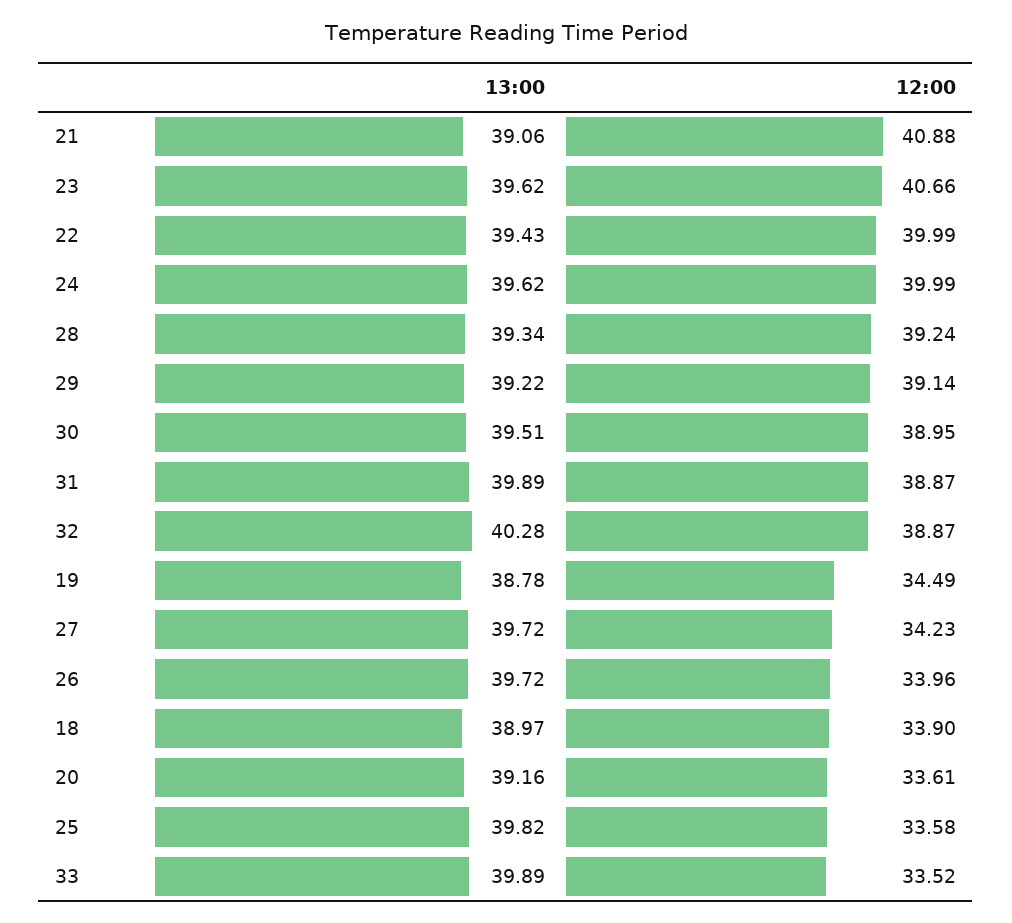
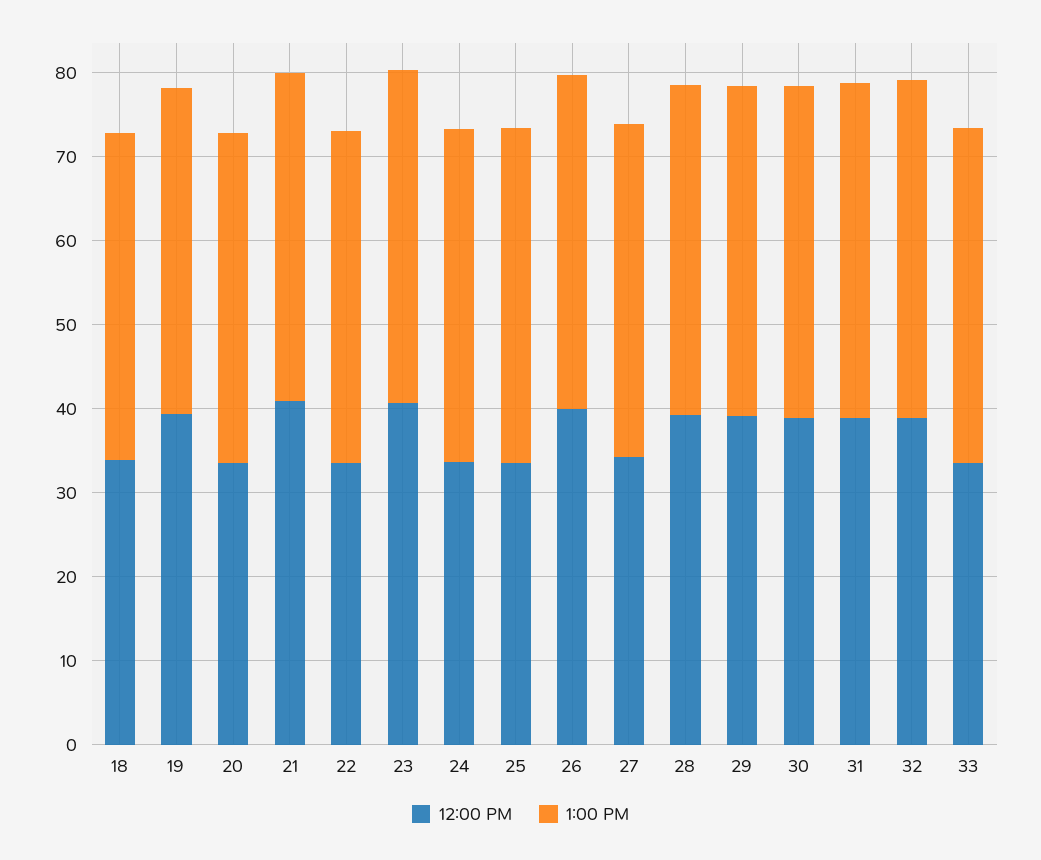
  {
    "13:00": {
      "21": 39.06,
      "23": 39.62,
      "22": 39.43,
      "24": 39.62,
      "28": 39.34,
      "29": 39.22,
      "30": 39.51,
      "31": 39.89,
      "32": 40.28,
      "19": 38.78,
      "27": 39.72,
      "26": 39.72,
      "18": 38.97,
      "20": 39.16,
      "25": 39.82,
      "33": 39.89
    },
    "12:00": {
      "21": 40.88,
      "23": 40.66,
-     "22": 39.99,
+     "22": 34,
-     "24": 39.99,
+     "24": 34,
      "28": 39.24,
      "29": 39.14,
      "30": 38.95,
      "31": 38.87,
      "32": 38.87,
-     "19": 34.49,
+     "19": 40,
      "27": 34.23,
-     "26": 33.96,
+     "26": 40,
      "18": 33.9,
      "20": 33.61,
      "25": 33.58,
      "33": 33.52
    }
  }

